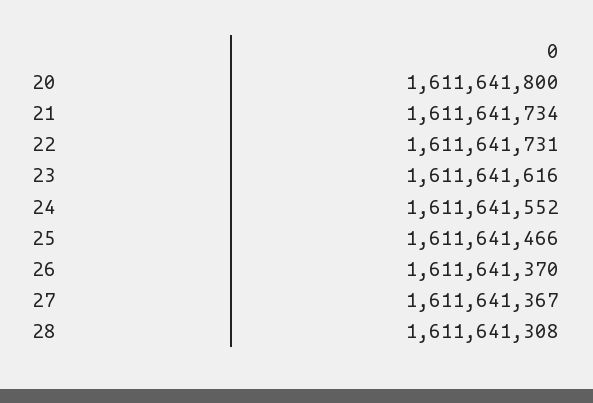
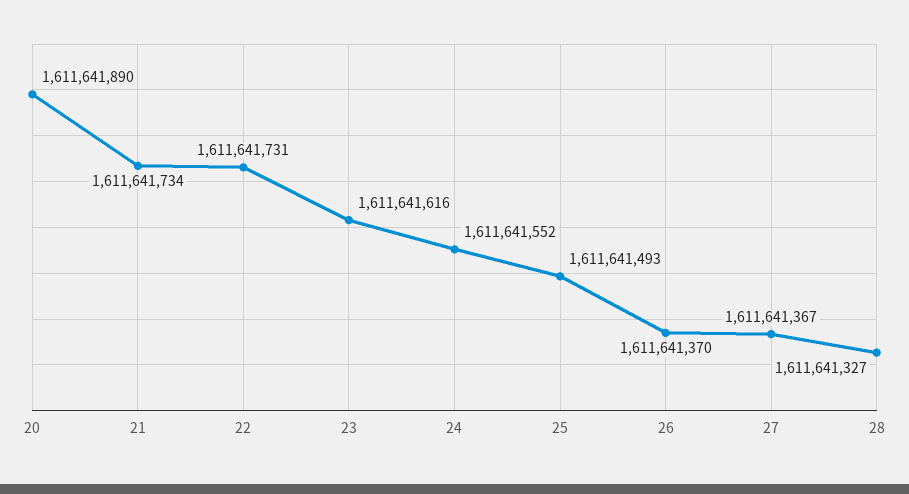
  {
-   "20": 1611641800,
+   "20": 1611641890,
    "21": 1611641734,
    "22": 1611641731,
    "23": 1611641616,
    "24": 1611641552,
-   "25": 1611641466,
+   "25": 1611641493,
    "26": 1611641370,
    "27": 1611641367,
-   "28": 1611641308
+   "28": 1611641327
  }

